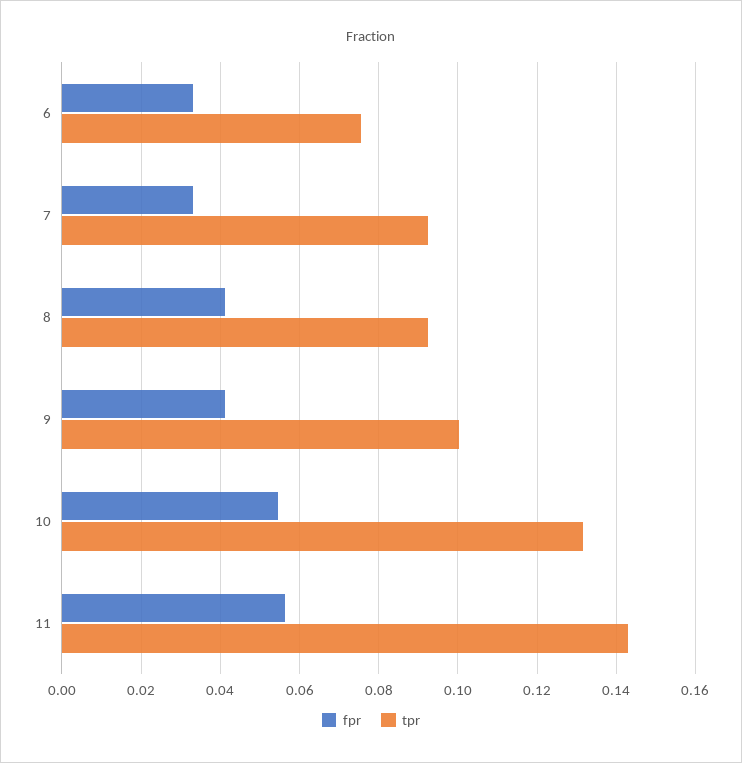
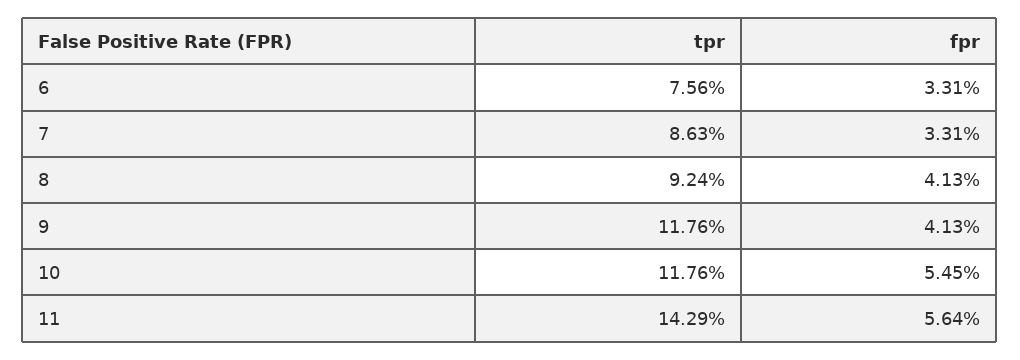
  {
    "fpr": {
      "6": 0.0331,
      "7": 0.0331,
      "8": 0.0413,
      "9": 0.0413,
      "10": 0.0545,
      "11": 0.0564
    },
    "tpr": {
      "6": 0.0756,
-     "7": 0.092,
+     "7": 0.0863,
      "8": 0.0924,
-     "9": 0.1,
+     "9": 0.1176,
-     "10": 0.132,
+     "10": 0.1176,
      "11": 0.1429
    }
  }

